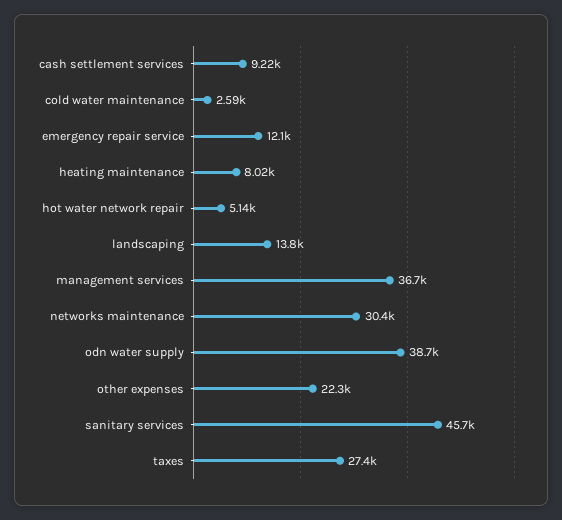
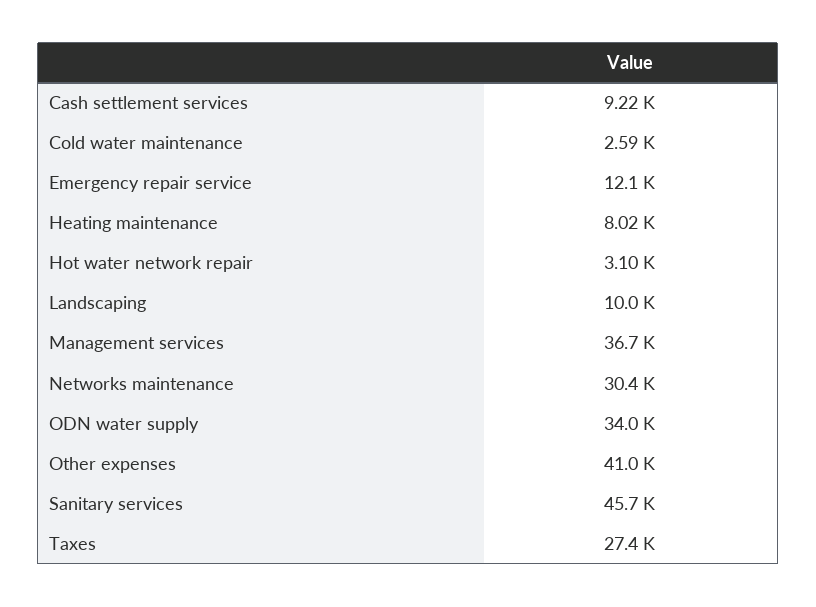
  {
    "cash settlement services": 9220,
    "cold water maintenance": 2590,
    "emergency repair service": 12100,
    "heating maintenance": 8020,
-   "hot water network repair": 5140,
+   "hot water network repair": 3100,
-   "landscaping": 13800,
+   "landscaping": 10000,
    "management services": 36700,
    "networks maintenance": 30400,
-   "odn water supply": 38700,
+   "odn water supply": 34000,
-   "other expenses": 22300,
+   "other expenses": 41000,
    "sanitary services": 45700,
    "taxes": 27400
  }

